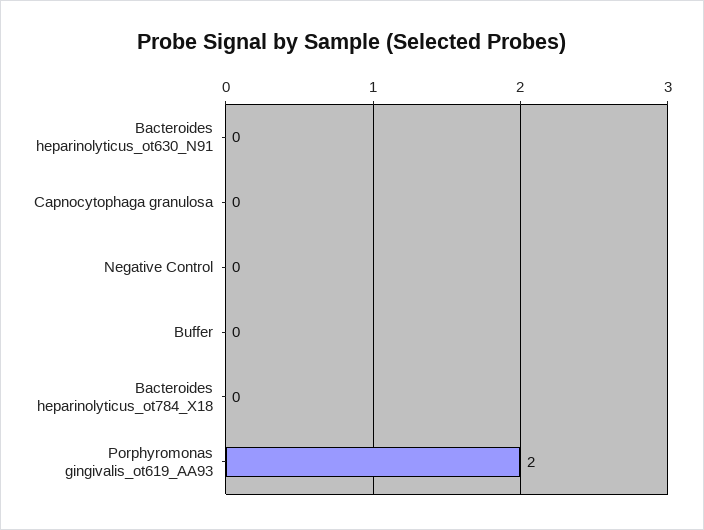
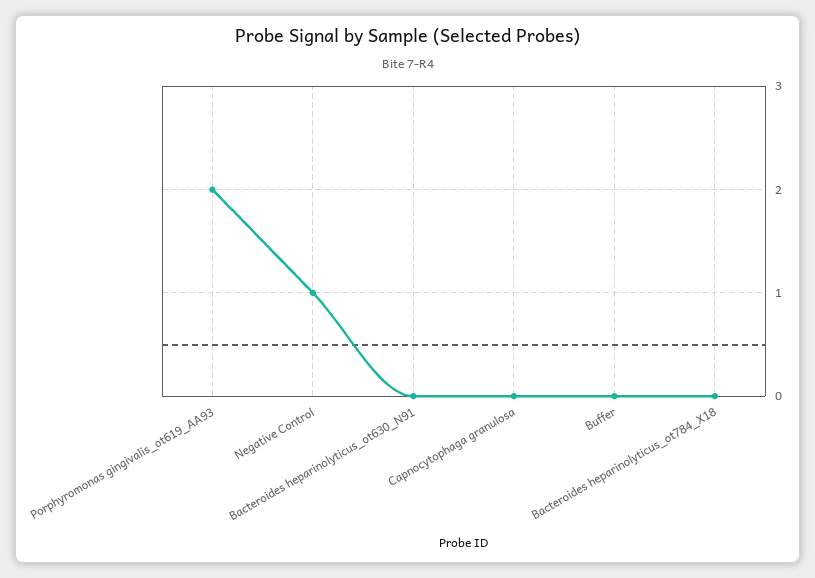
  {
    "Bacteroides heparinolyticus_ot630_N91": 0,
    "Capnocytophaga granulosa": 0,
-   "Negative Control": 0,
+   "Negative Control": 1,
    "Buffer": 0,
    "Bacteroides heparinolyticus_ot784_X18": 0,
    "Porphyromonas gingivalis_ot619_AA93": 2
  }

